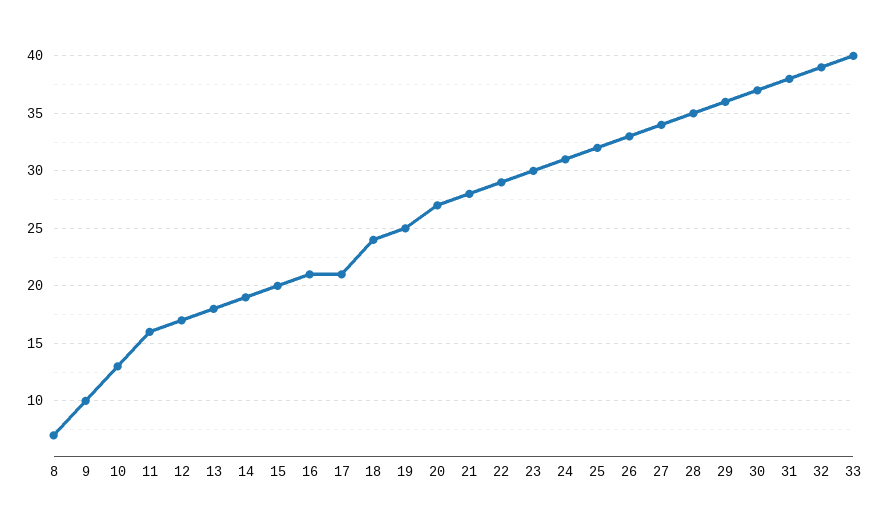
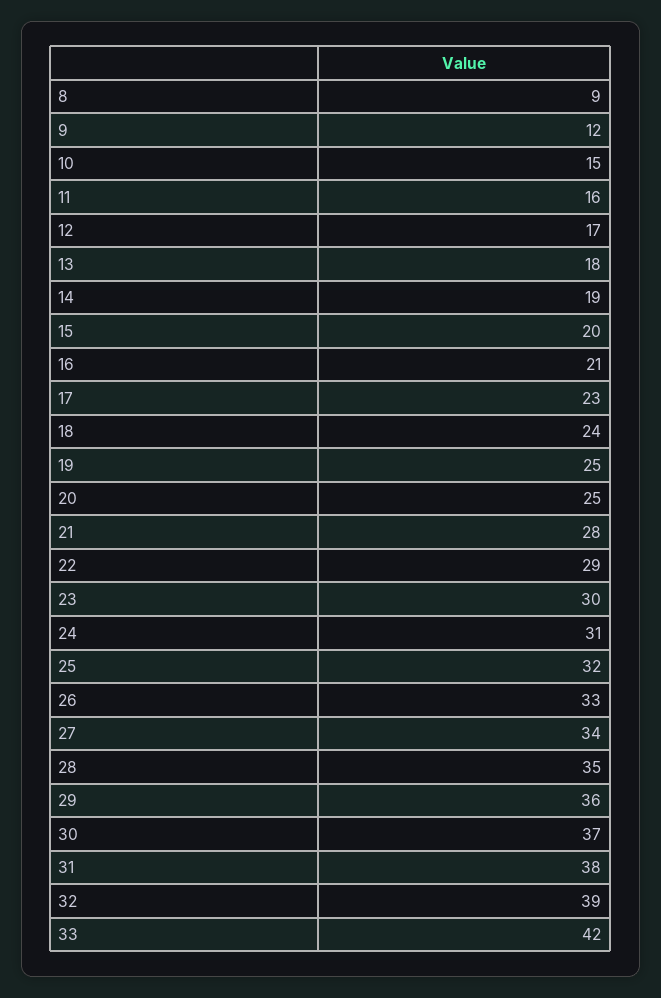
  {
-   "8": 7,
+   "8": 9,
-   "9": 10,
+   "9": 12,
-   "10": 13,
+   "10": 15,
    "11": 16,
    "12": 17,
    "13": 18,
    "14": 19,
    "15": 20,
    "16": 21,
-   "17": 21,
+   "17": 23,
    "18": 24,
    "19": 25,
-   "20": 27,
+   "20": 25,
    "21": 28,
    "22": 29,
    "23": 30,
    "24": 31,
    "25": 32,
    "26": 33,
    "27": 34,
    "28": 35,
    "29": 36,
    "30": 37,
    "31": 38,
    "32": 39,
-   "33": 40
+   "33": 42
  }

